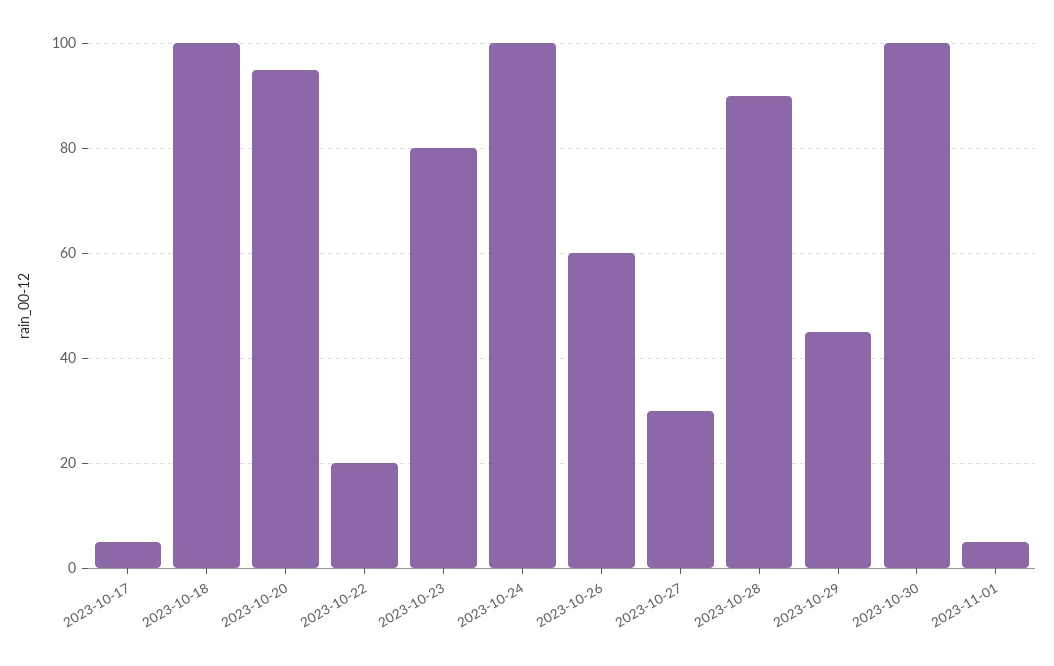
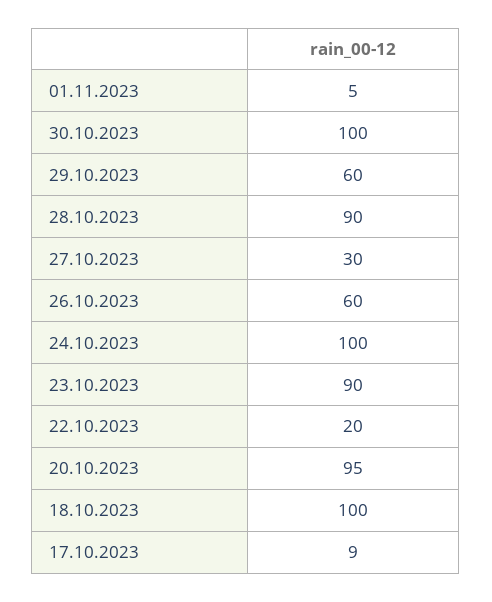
  {
-   "2023-10-17": 5,
+   "2023-10-17": 9,
    "2023-10-18": 100,
    "2023-10-20": 95,
    "2023-10-22": 20,
-   "2023-10-23": 80,
+   "2023-10-23": 90,
    "2023-10-24": 100,
    "2023-10-26": 60,
    "2023-10-27": 30,
    "2023-10-28": 90,
-   "2023-10-29": 45,
+   "2023-10-29": 60,
    "2023-10-30": 100,
    "2023-11-01": 5
  }

